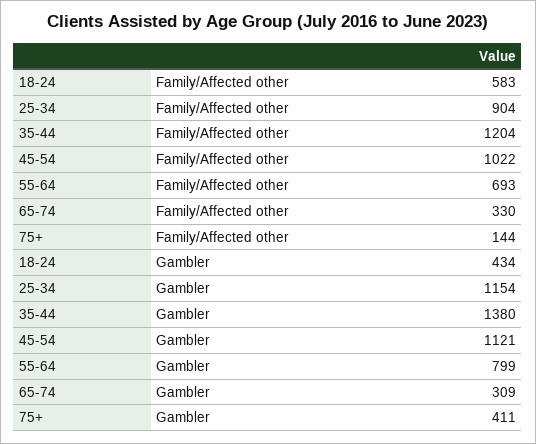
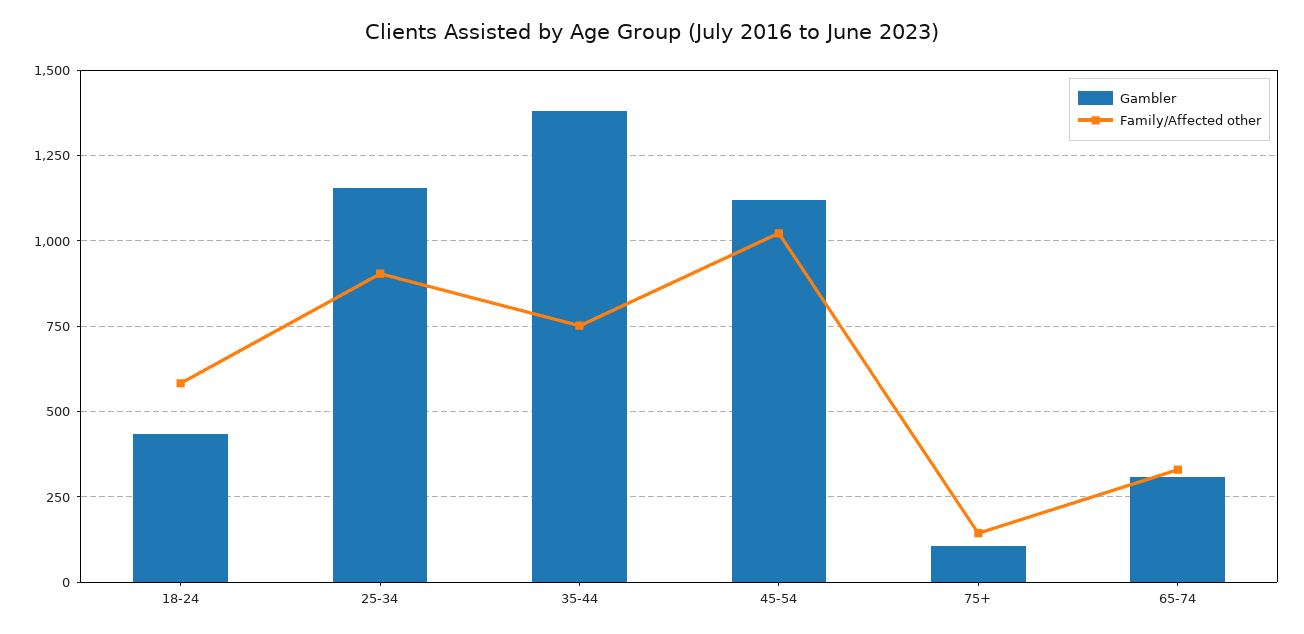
  {
    "Family/Affected other": {
      "18-24": 583,
      "25-34": 904,
-     "35-44": 1204,
+     "35-44": 750,
      "45-54": 1022,
-     "55-64": 693,
      "65-74": 330,
      "75+": 144
    },
    "Gambler": {
      "18-24": 434,
      "25-34": 1154,
      "35-44": 1380,
      "45-54": 1121,
-     "55-64": 799,
      "65-74": 309,
-     "75+": 411
+     "75+": 100
    }
  }

